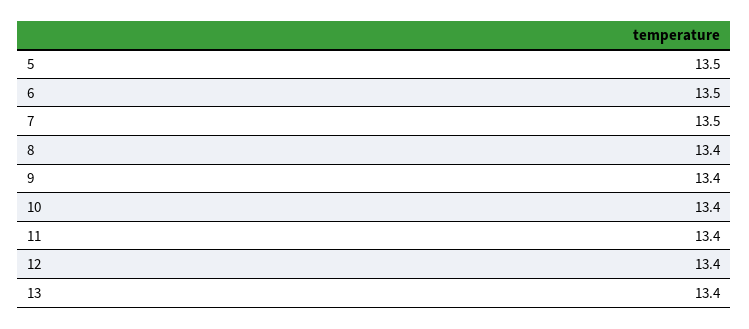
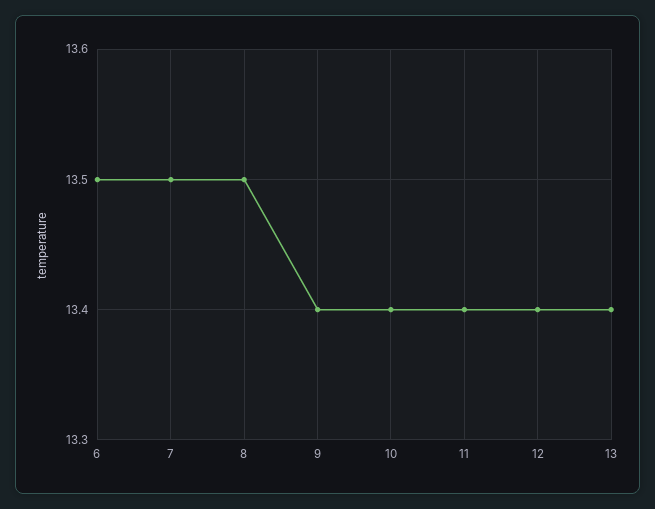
  {
-   "5": 13.5,
    "6": 13.5,
    "7": 13.5,
-   "8": 13.4,
+   "8": 13.5,
    "9": 13.4,
    "10": 13.4,
    "11": 13.4,
    "12": 13.4,
    "13": 13.4
  }

